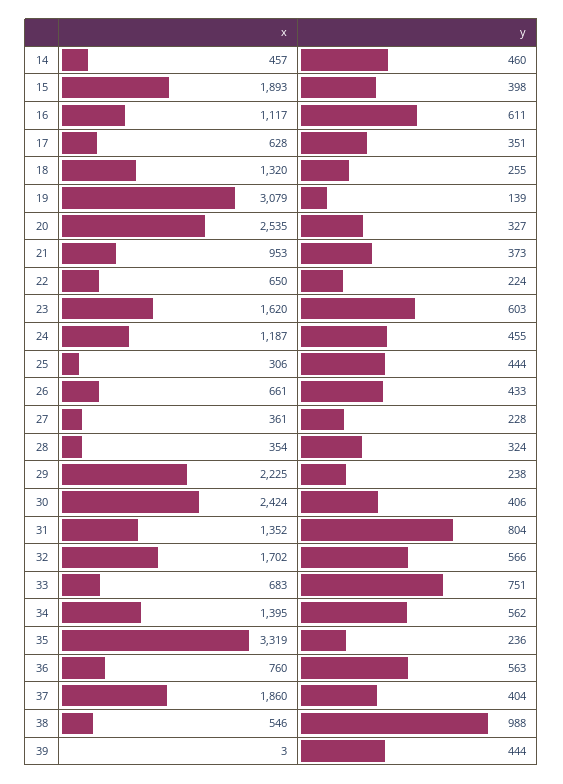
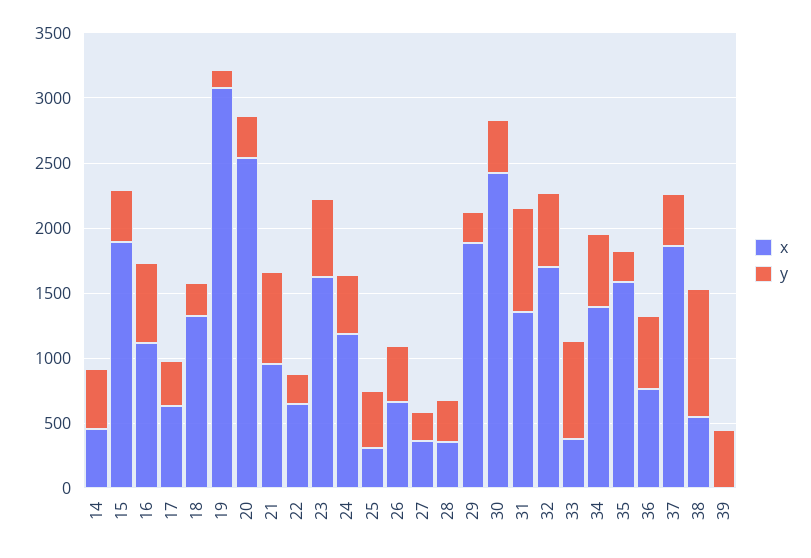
  {
    "x": {
      "14": 457,
      "15": 1893,
      "16": 1117,
      "17": 628,
      "18": 1320,
      "19": 3079,
      "20": 2535,
      "21": 953,
      "22": 650,
      "23": 1620,
      "24": 1187,
      "25": 306,
      "26": 661,
      "27": 361,
      "28": 354,
-     "29": 2225,
+     "29": 1900,
      "30": 2424,
      "31": 1352,
      "32": 1702,
-     "33": 683,
+     "33": 400,
      "34": 1395,
-     "35": 3319,
+     "35": 1600,
      "36": 760,
      "37": 1860,
      "38": 546,
      "39": 3
    },
    "y": {
      "14": 460,
      "15": 398,
      "16": 611,
      "17": 351,
      "18": 255,
      "19": 139,
      "20": 327,
-     "21": 373,
+     "21": 700,
      "22": 224,
      "23": 603,
      "24": 455,
      "25": 444,
      "26": 433,
      "27": 228,
      "28": 324,
      "29": 238,
      "30": 406,
      "31": 804,
      "32": 566,
      "33": 751,
      "34": 562,
      "35": 236,
      "36": 563,
      "37": 404,
      "38": 988,
      "39": 444
    }
  }

